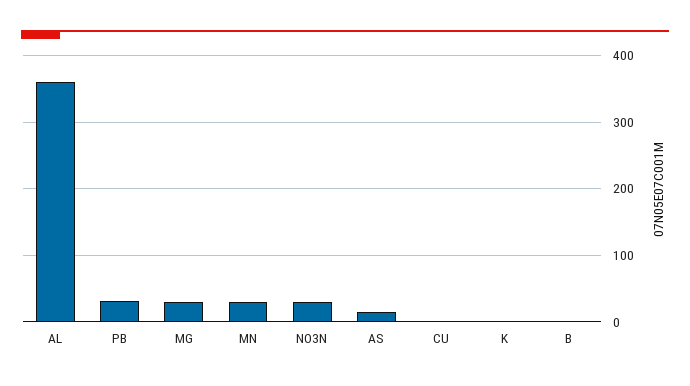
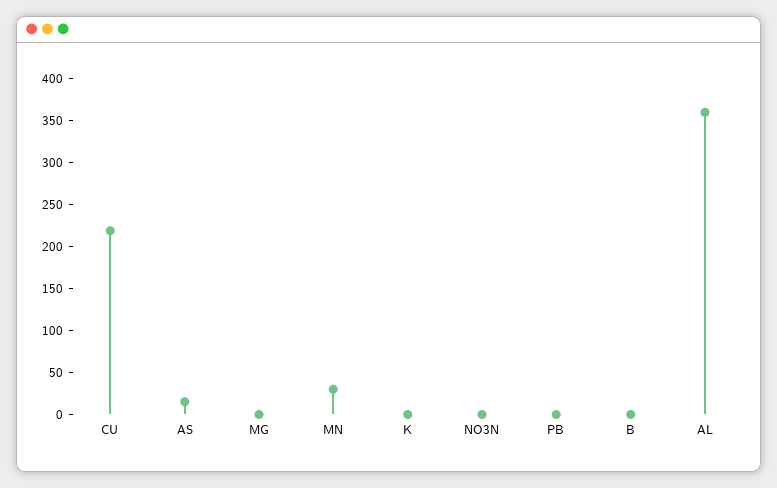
  {
    "AL": 360,
-   "PB": 30,
+   "PB": 0,
-   "MG": 30,
+   "MG": 0,
    "MN": 30,
-   "NO3N": 30,
+   "NO3N": 0,
    "AS": 20,
-   "CU": 0,
+   "CU": 220,
    "K": 0,
    "B": 0
  }

